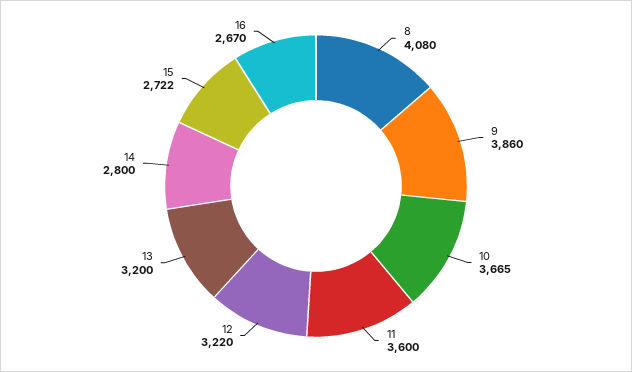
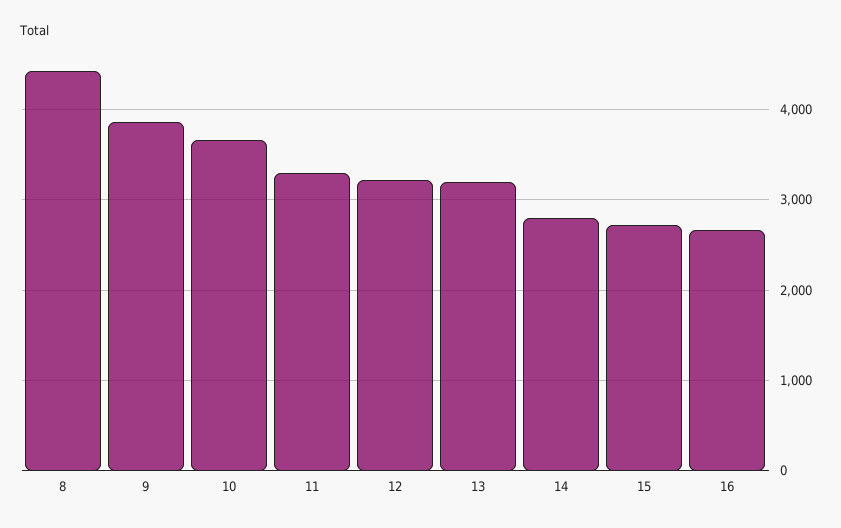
  {
-   "8": 4080,
+   "8": 4400,
    "9": 3860,
    "10": 3665,
-   "11": 3600,
+   "11": 3300,
    "12": 3220,
    "13": 3200,
    "14": 2800,
    "15": 2722,
    "16": 2670
  }

